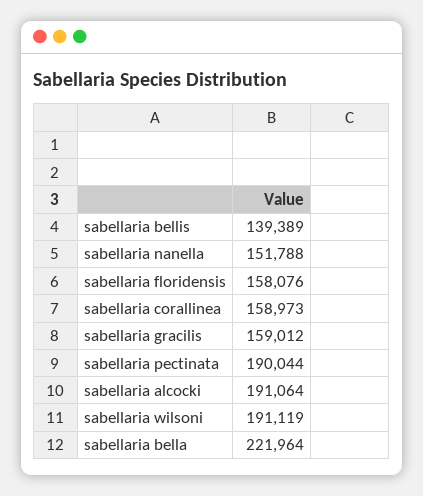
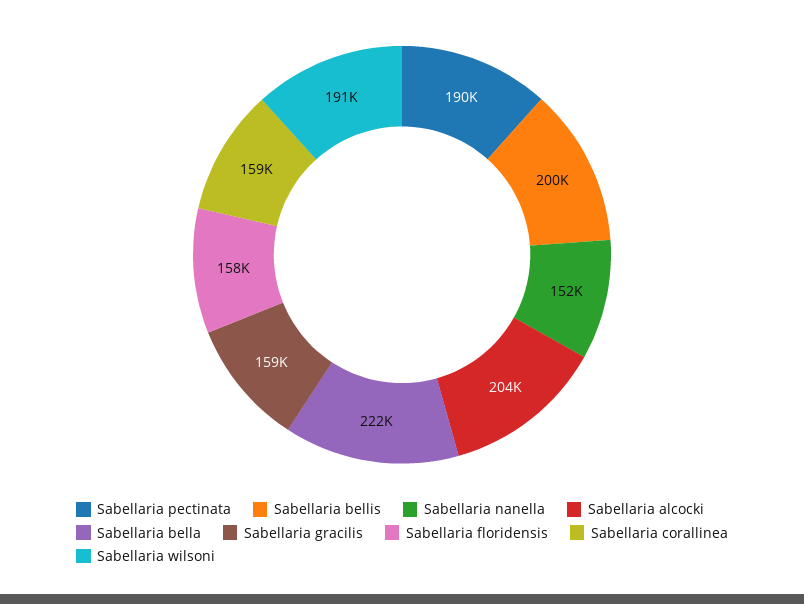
  {
-   "sabellaria bellis": 139389,
+   "sabellaria bellis": 200000,
    "sabellaria nanella": 151788,
    "sabellaria floridensis": 158076,
    "sabellaria corallinea": 158973,
    "sabellaria gracilis": 159012,
    "sabellaria pectinata": 190044,
-   "sabellaria alcocki": 191064,
+   "sabellaria alcocki": 204000,
    "sabellaria wilsoni": 191119,
    "sabellaria bella": 221964
  }

